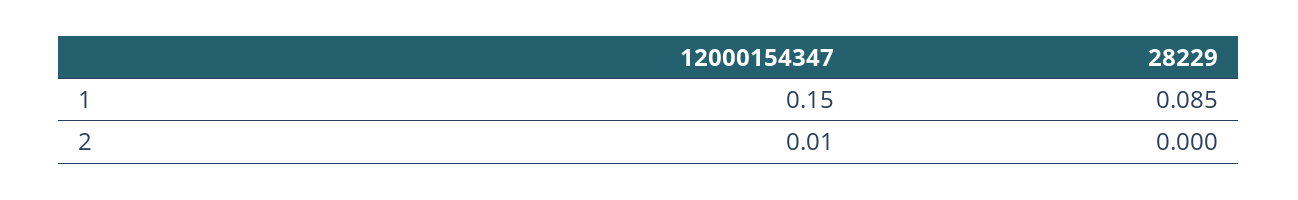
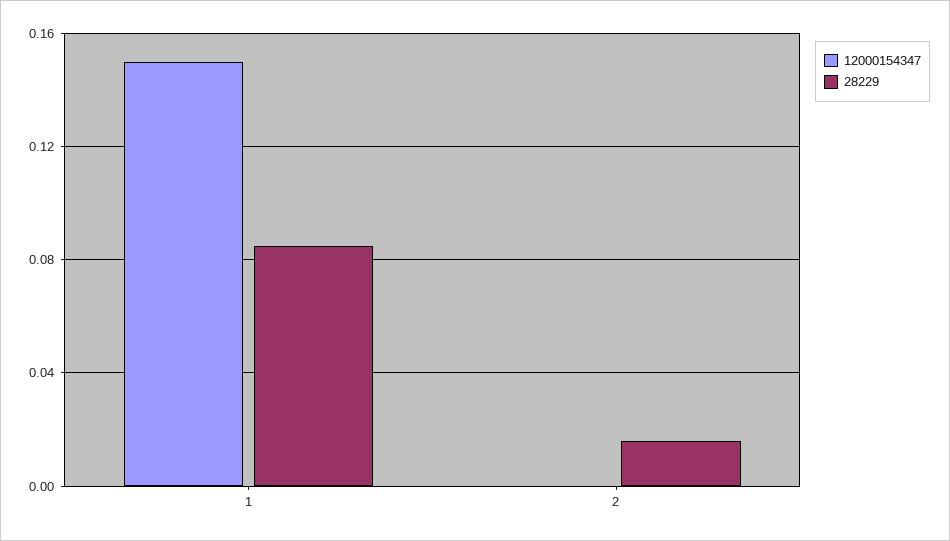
  {
    "12000154347": {
      "1": 0.15,
-     "2": 0.01
+     "2": 0
    },
    "28229": {
      "1": 0.085,
-     "2": 0
+     "2": 0.015
    }
  }

